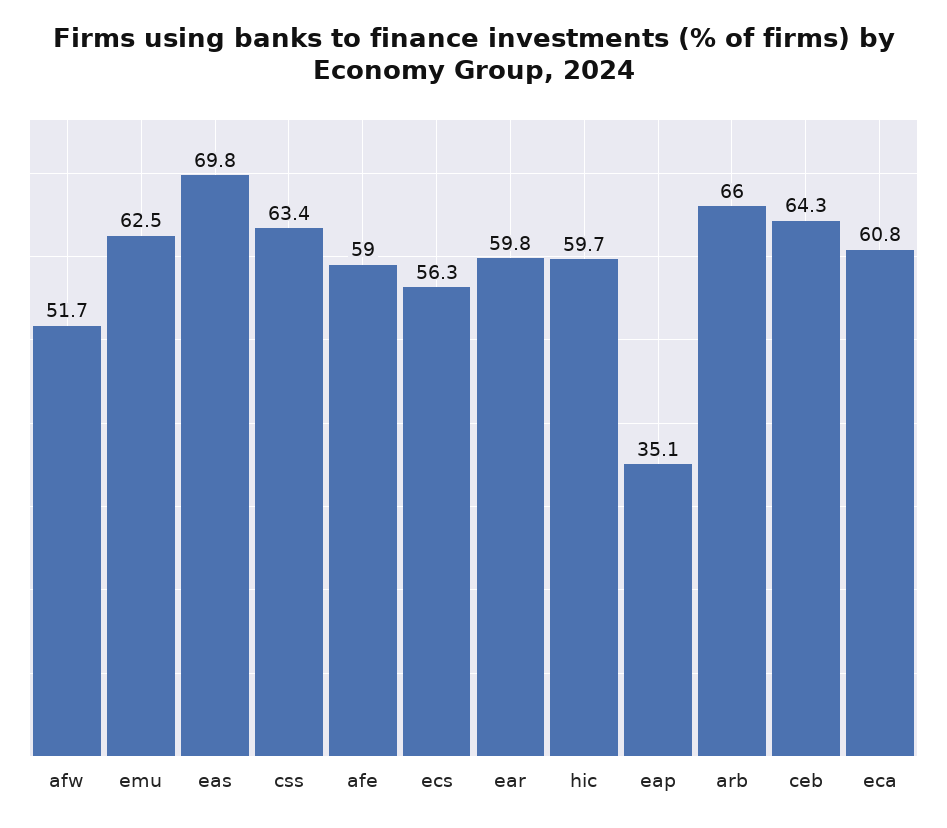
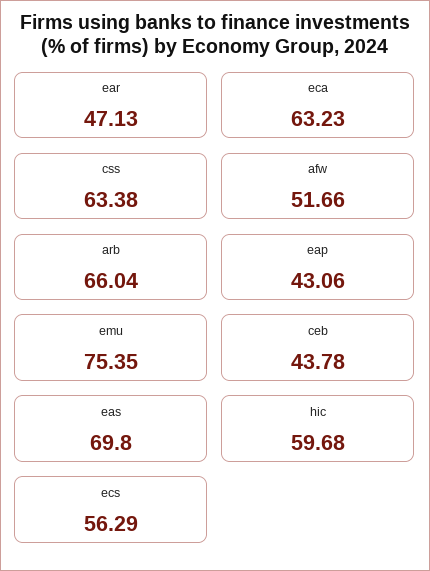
  {
    "afw": 51.66,
-   "emu": 62.5,
+   "emu": 75.35,
    "eas": 69.8,
    "css": 63.38,
-   "afe": 59,
    "ecs": 56.29,
-   "ear": 59.8,
+   "ear": 47.13,
    "hic": 59.68,
-   "eap": 35.1,
+   "eap": 43.06,
    "arb": 66.04,
-   "ceb": 64.3,
+   "ceb": 43.78,
-   "eca": 60.8
+   "eca": 63.23
  }

